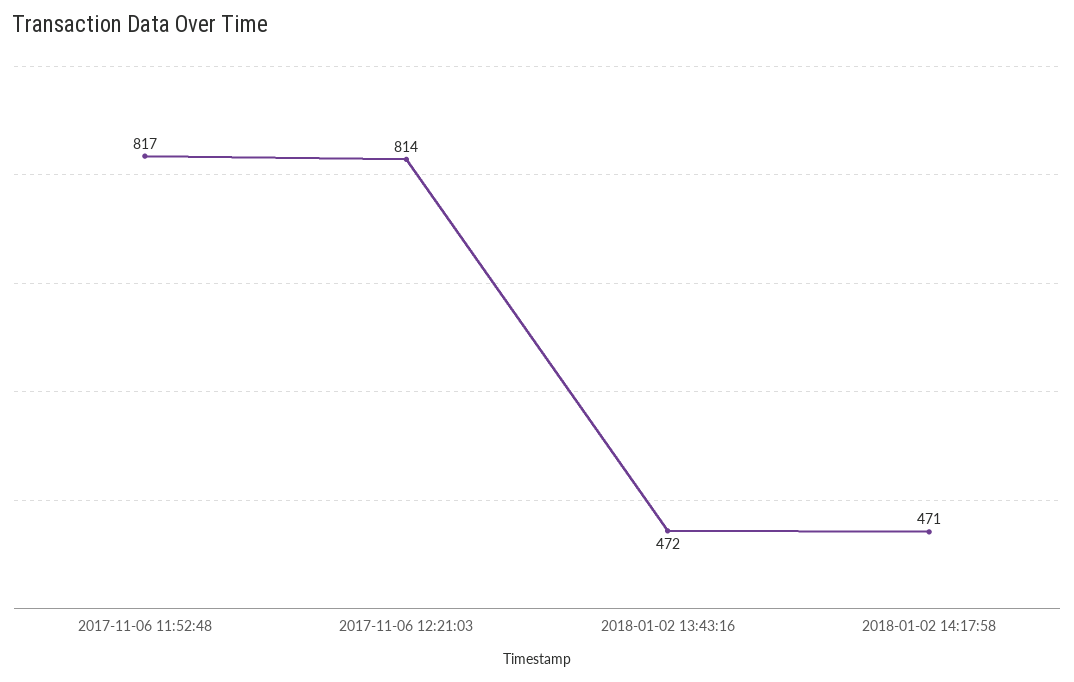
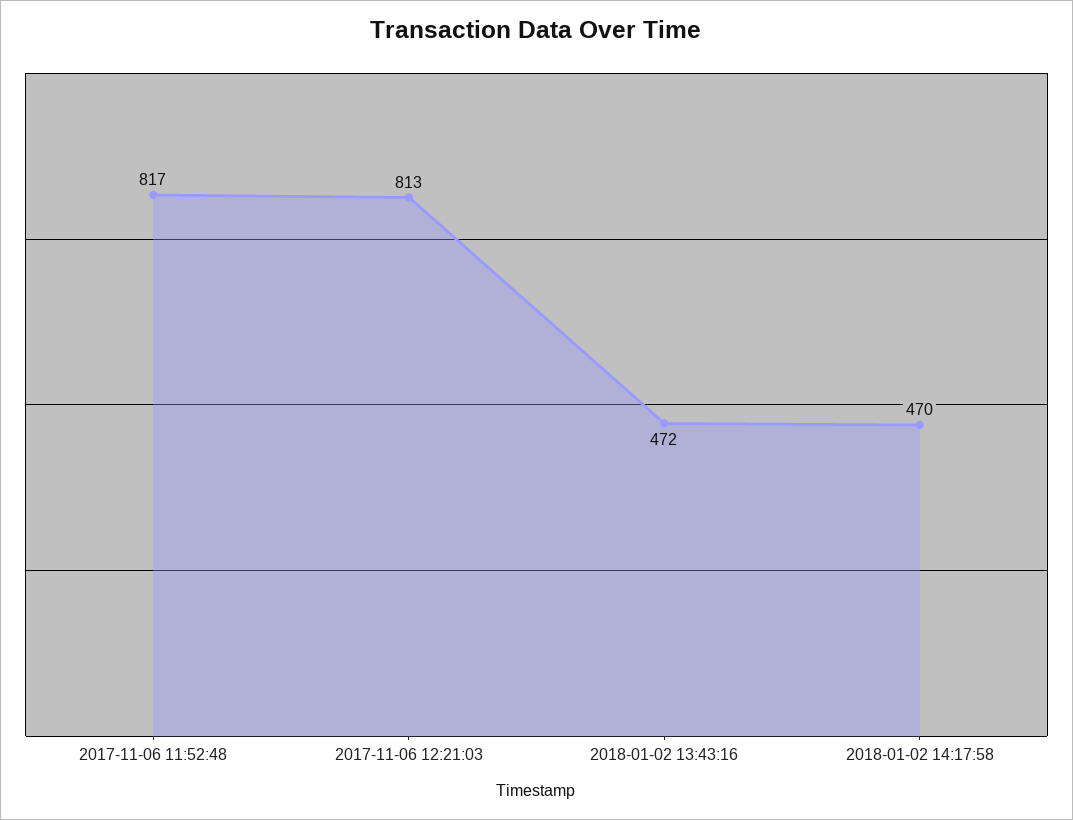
  {
    "2017-11-06 11:52:48": 817,
-   "2017-11-06 12:21:03": 814,
+   "2017-11-06 12:21:03": 813,
    "2018-01-02 13:43:16": 472,
-   "2018-01-02 14:17:58": 471
+   "2018-01-02 14:17:58": 470
  }

